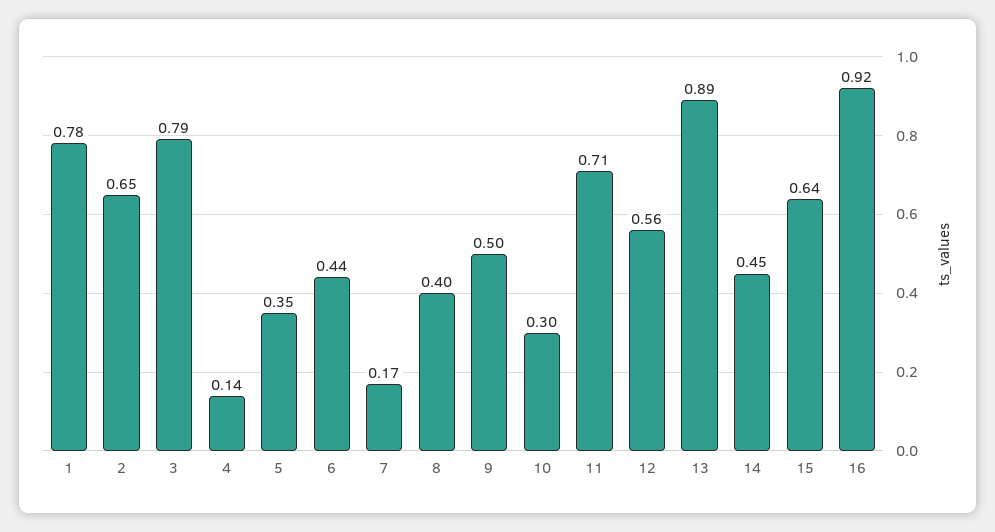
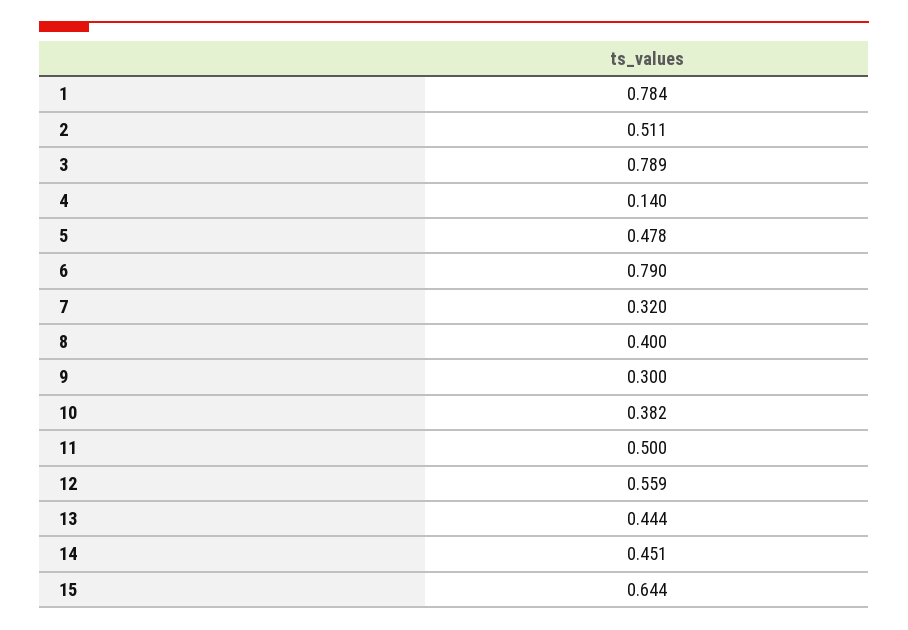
  {
    "1": 0.784,
-   "2": 0.65,
+   "2": 0.511,
    "3": 0.789,
    "4": 0.14,
-   "5": 0.35,
+   "5": 0.478,
-   "6": 0.44,
+   "6": 0.79,
-   "7": 0.17,
+   "7": 0.32,
    "8": 0.4,
-   "9": 0.5,
+   "9": 0.3,
-   "10": 0.3,
+   "10": 0.382,
-   "11": 0.71,
+   "11": 0.5,
    "12": 0.559,
-   "13": 0.89,
+   "13": 0.444,
    "14": 0.451,
-   "15": 0.644,
+   "15": 0.644
-   "16": 0.92
  }

